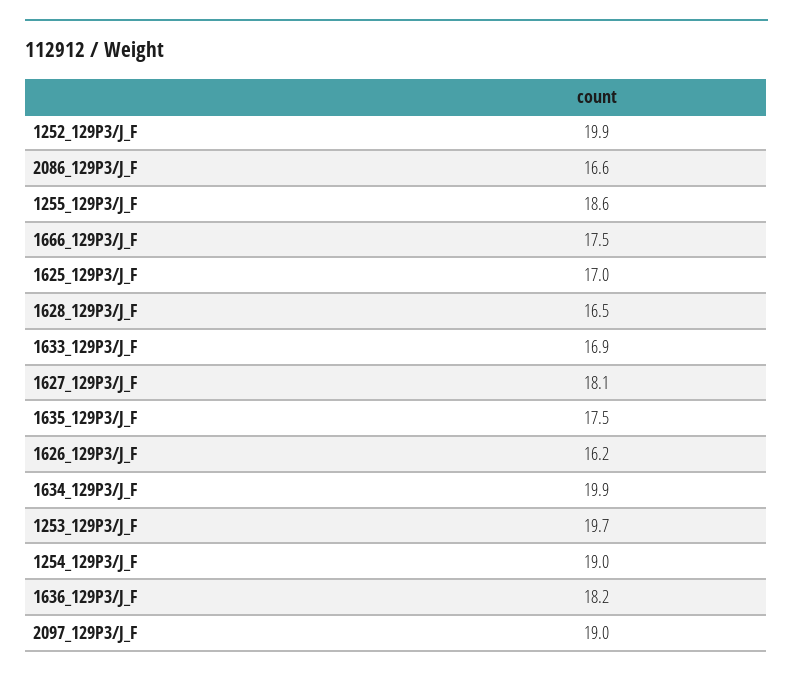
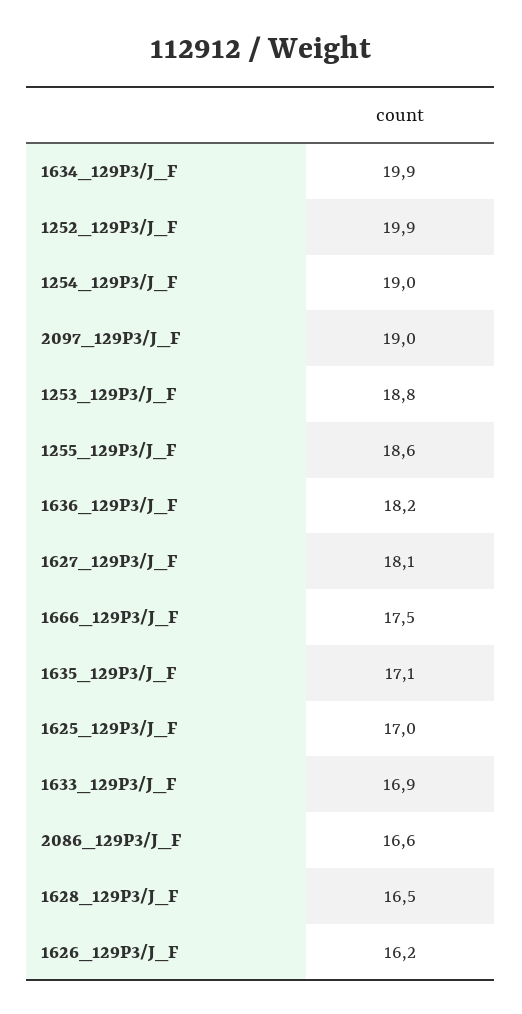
  {
    "1252_129P3/J_F": 19.9,
    "2086_129P3/J_F": 16.6,
    "1255_129P3/J_F": 18.6,
    "1666_129P3/J_F": 17.5,
    "1625_129P3/J_F": 17,
    "1628_129P3/J_F": 16.5,
    "1633_129P3/J_F": 16.9,
    "1627_129P3/J_F": 18.1,
-   "1635_129P3/J_F": 17.5,
+   "1635_129P3/J_F": 17.1,
    "1626_129P3/J_F": 16.2,
    "1634_129P3/J_F": 19.9,
-   "1253_129P3/J_F": 19.7,
+   "1253_129P3/J_F": 18.8,
    "1254_129P3/J_F": 19,
    "1636_129P3/J_F": 18.2,
    "2097_129P3/J_F": 19
  }

